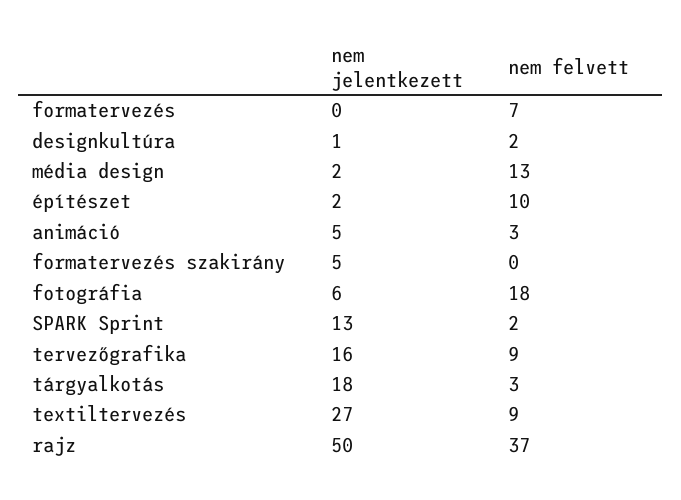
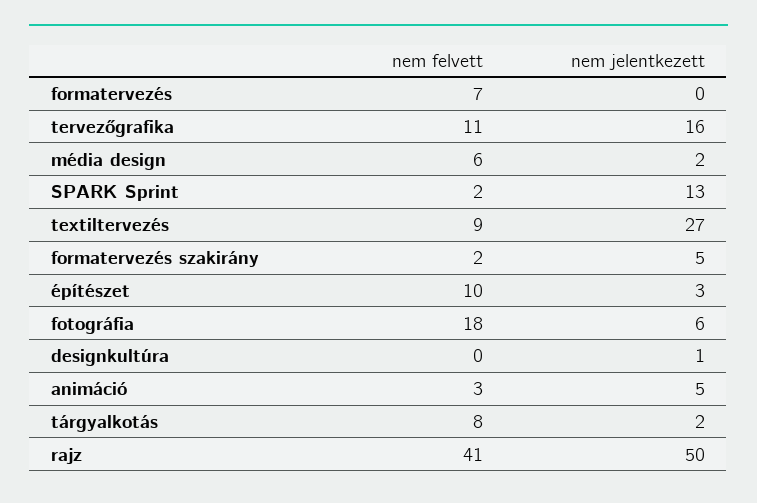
  {
    "nem jelentkezett": {
      "formatervezés": 0,
      "designkultúra": 1,
      "média design": 2,
-     "építészet": 2,
+     "építészet": 3,
      "animáció": 5,
      "formatervezés szakirány": 5,
      "fotográfia": 6,
      "SPARK Sprint": 13,
      "tervezőgrafika": 16,
-     "tárgyalkotás": 18,
+     "tárgyalkotás": 2,
      "textiltervezés": 27,
      "rajz": 50
    },
    "nem felvett": {
      "formatervezés": 7,
-     "designkultúra": 2,
+     "designkultúra": 0,
-     "média design": 13,
+     "média design": 6,
      "építészet": 10,
      "animáció": 3,
-     "formatervezés szakirány": 0,
+     "formatervezés szakirány": 2,
      "fotográfia": 18,
      "SPARK Sprint": 2,
-     "tervezőgrafika": 9,
+     "tervezőgrafika": 11,
-     "tárgyalkotás": 3,
+     "tárgyalkotás": 8,
      "textiltervezés": 9,
-     "rajz": 37
+     "rajz": 41
    }
  }

